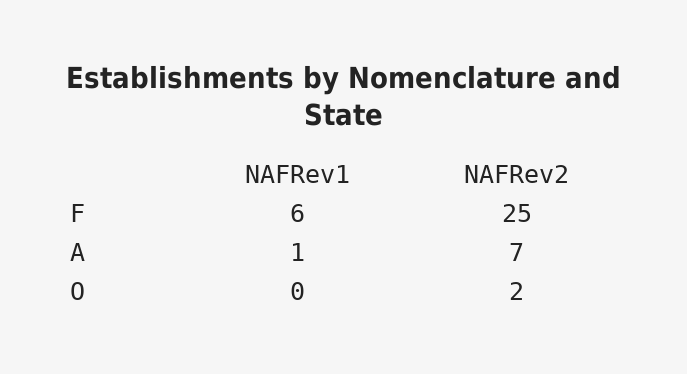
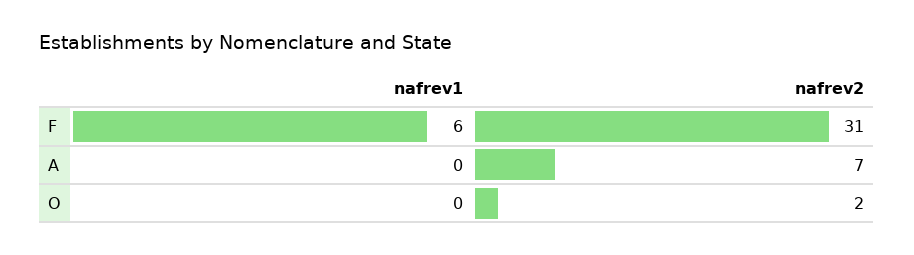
  {
    "NAFRev1": {
      "F": 6,
-     "A": 1,
+     "A": 0,
      "O": 0
    },
    "NAFRev2": {
-     "F": 25,
+     "F": 31,
      "A": 7,
      "O": 2
    }
  }

